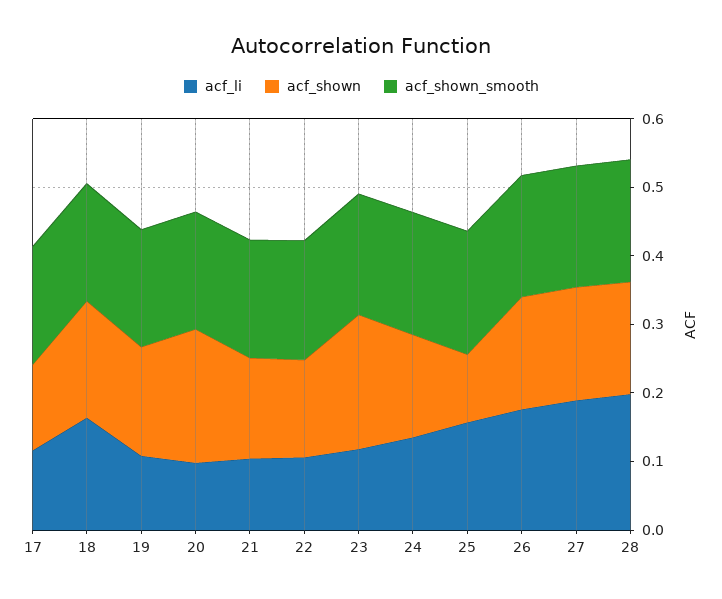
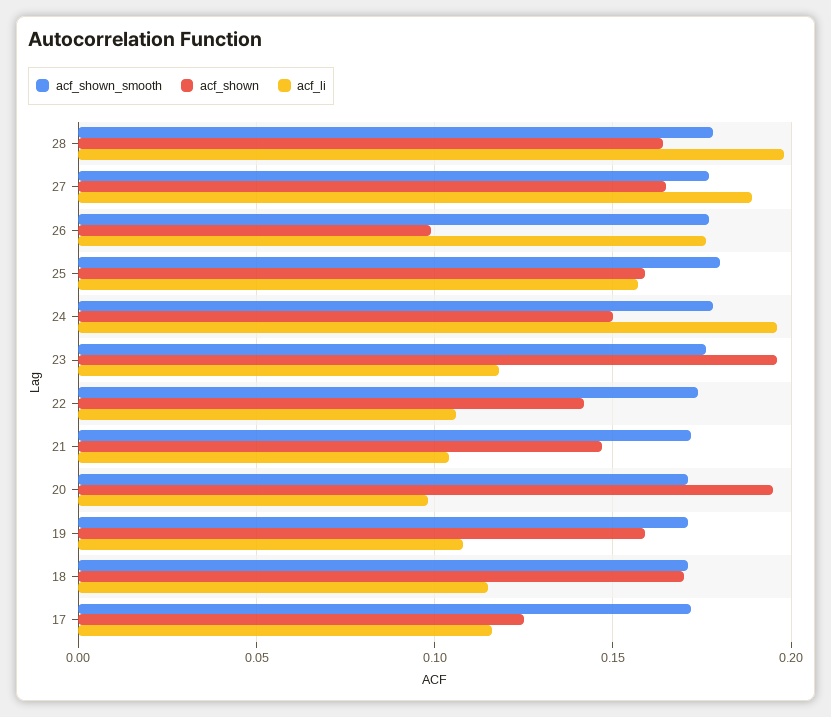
  {
    "acf_li": {
      "17": 0.115,
-     "18": 0.16,
+     "18": 0.115,
      "19": 0.11,
      "20": 0.1,
      "21": 0.105,
      "22": 0.105,
      "23": 0.12,
-     "24": 0.14,
+     "24": 0.195,
      "25": 0.155,
      "26": 0.175,
      "27": 0.19,
      "28": 0.2
    },
    "acf_shown": {
      "17": 0.125,
      "18": 0.17,
      "19": 0.16,
      "20": 0.195,
      "21": 0.145,
      "22": 0.14,
      "23": 0.195,
      "24": 0.15,
-     "25": 0.1,
+     "25": 0.16,
-     "26": 0.16,
+     "26": 0.1,
      "27": 0.165,
      "28": 0.165
    },
    "acf_shown_smooth": {
      "17": 0.17,
      "18": 0.17,
      "19": 0.17,
      "20": 0.17,
      "21": 0.17,
      "22": 0.175,
      "23": 0.175,
      "24": 0.18,
      "25": 0.18,
      "26": 0.175,
      "27": 0.175,
      "28": 0.18
    }
  }

